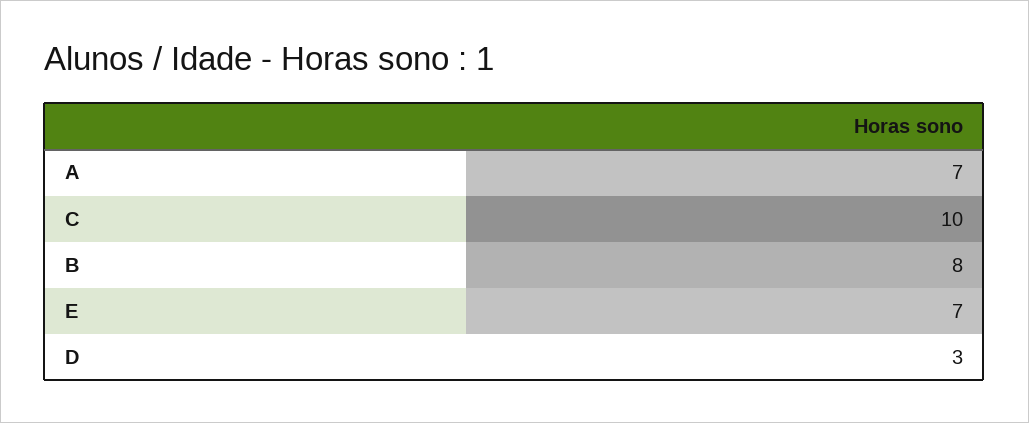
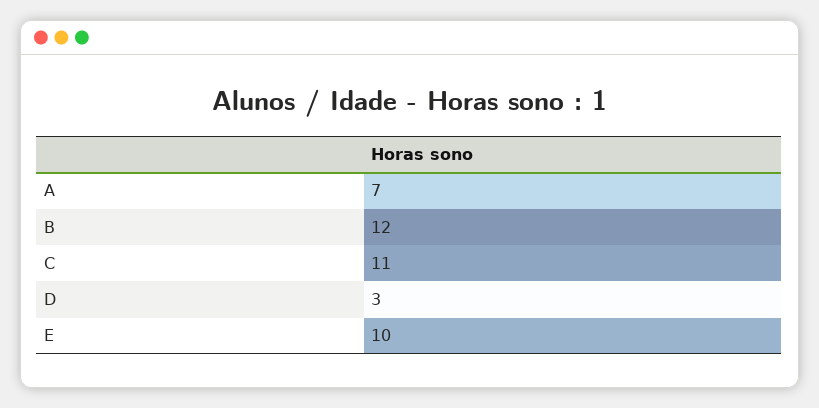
  {
    "A": 7,
-   "C": 10,
+   "C": 11,
-   "B": 8,
+   "B": 12,
-   "E": 7,
+   "E": 10,
    "D": 3
  }

